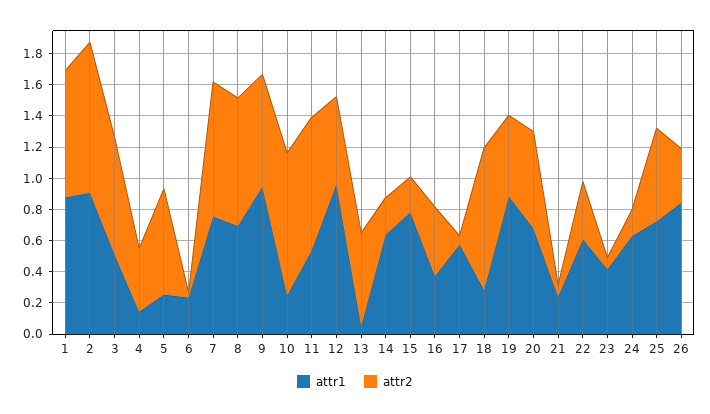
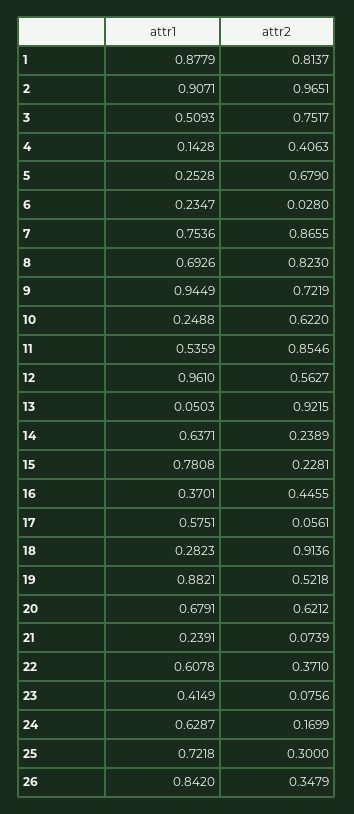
  {
    "attr1": {
      "1": 0.8779,
      "2": 0.9071,
      "3": 0.5093,
      "4": 0.1428,
      "5": 0.2528,
      "6": 0.2347,
      "7": 0.7536,
      "8": 0.6926,
      "9": 0.9449,
      "10": 0.2488,
      "11": 0.5359,
      "12": 0.961,
      "13": 0.0503,
      "14": 0.6371,
      "15": 0.7808,
      "16": 0.3701,
      "17": 0.5751,
      "18": 0.2823,
      "19": 0.8821,
      "20": 0.6791,
      "21": 0.2391,
      "22": 0.6078,
      "23": 0.4149,
      "24": 0.6287,
      "25": 0.7218,
      "26": 0.842
    },
    "attr2": {
      "1": 0.8137,
      "2": 0.9651,
      "3": 0.7517,
      "4": 0.4063,
      "5": 0.679,
      "6": 0.028,
      "7": 0.8655,
      "8": 0.823,
      "9": 0.7219,
-     "10": 0.9,
+     "10": 0.622,
      "11": 0.8546,
      "12": 0.5627,
-     "13": 0.6,
+     "13": 0.9215,
      "14": 0.2389,
      "15": 0.2281,
      "16": 0.4455,
      "17": 0.0561,
      "18": 0.9136,
      "19": 0.5218,
      "20": 0.6212,
      "21": 0.0739,
      "22": 0.371,
      "23": 0.0756,
      "24": 0.1699,
-     "25": 0.6,
+     "25": 0.3,
      "26": 0.3479
    }
  }

